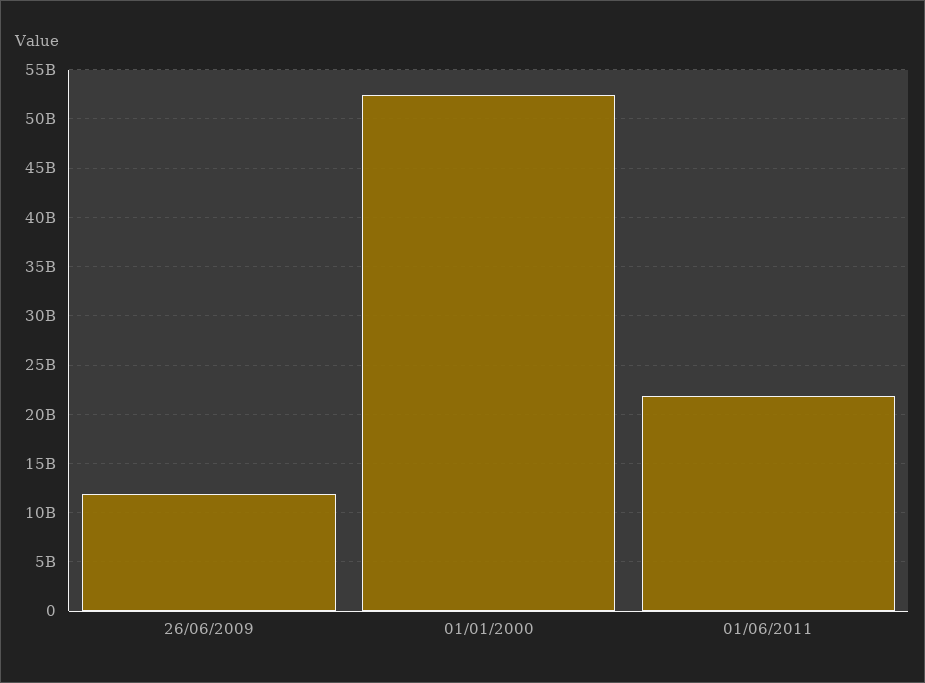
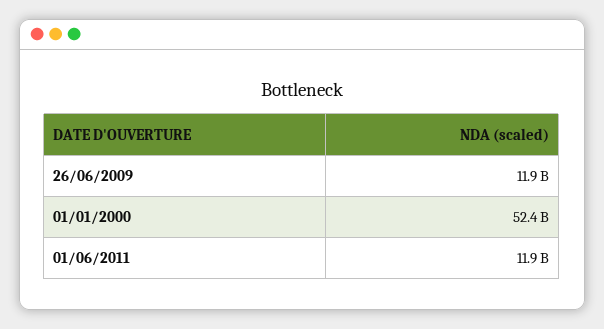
  {
    "26/06/2009": 11900000000,
    "01/01/2000": 52400000000,
-   "01/06/2011": 22000000000
+   "01/06/2011": 11900000000
  }

